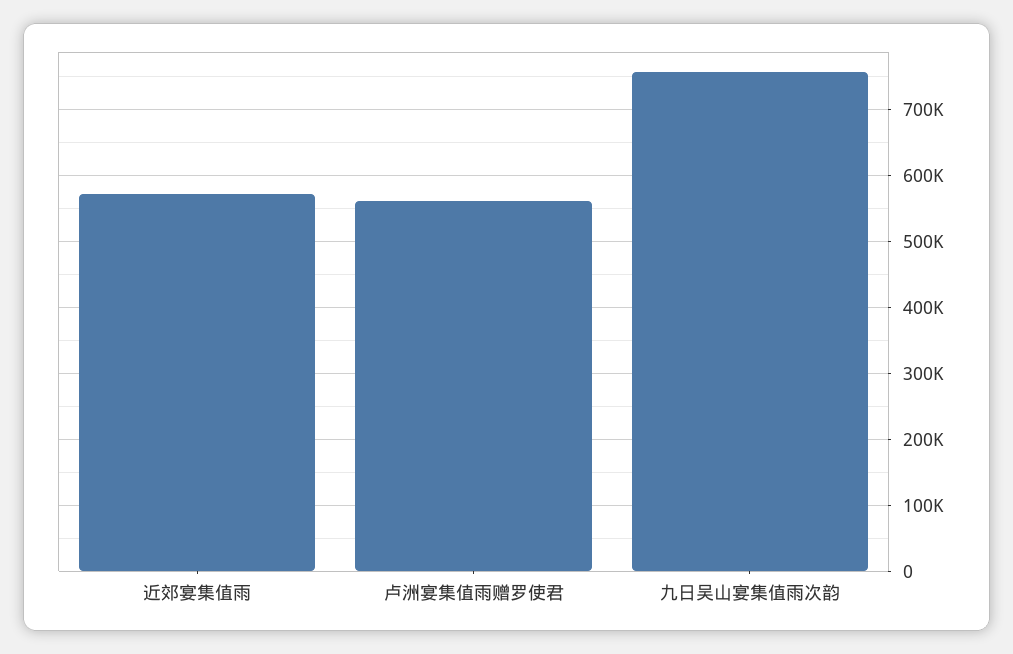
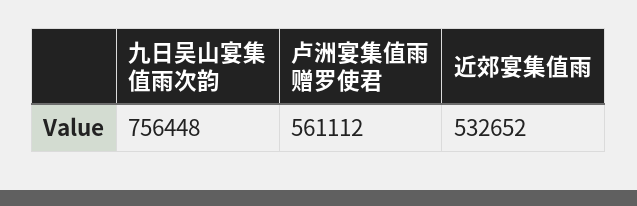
  {
-   "近郊宴集值雨": 570000,
+   "近郊宴集值雨": 532652,
    "卢洲宴集值雨赠罗使君": 561112,
    "九日吴山宴集值雨次韵": 756448
  }

